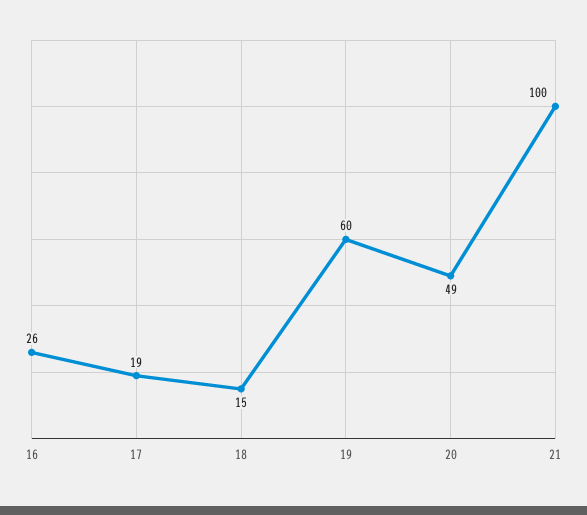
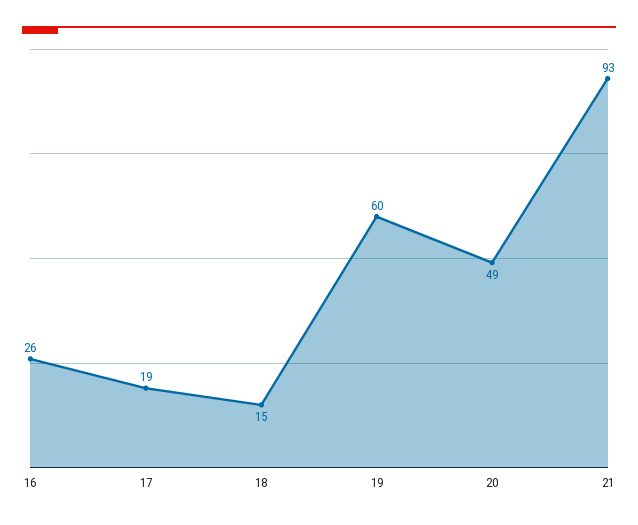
  {
    "16": 26,
    "17": 19,
    "18": 15,
    "19": 60,
    "20": 49,
-   "21": 100
+   "21": 93
  }

